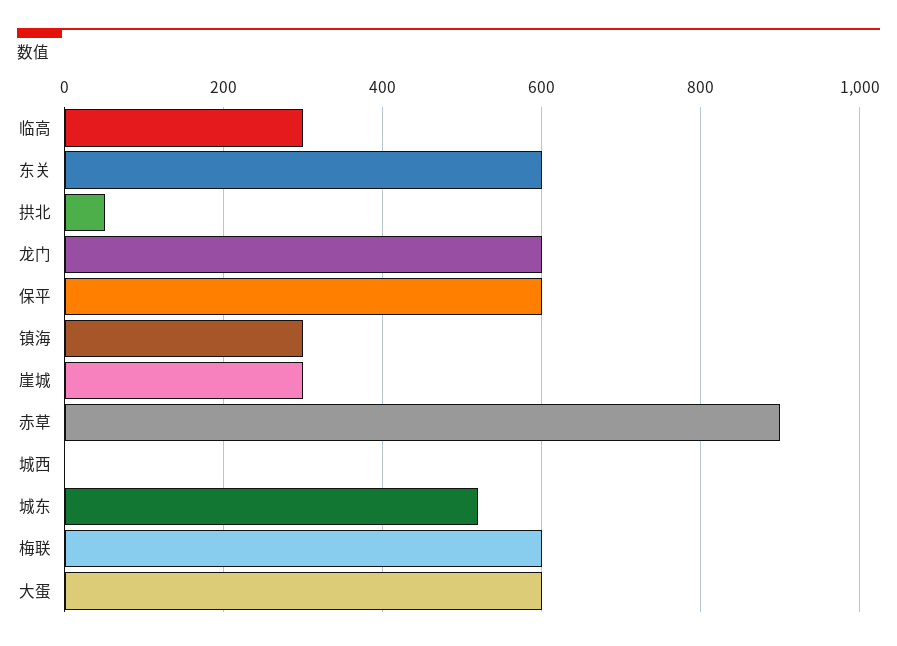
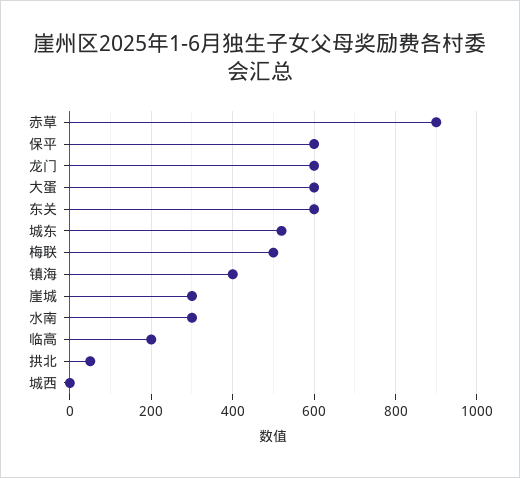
  {
-   "临高": 300,
+   "临高": 200,
    "东关": 600,
    "拱北": 60,
    "龙门": 600,
    "保平": 600,
-   "镇海": 300,
+   "镇海": 400,
    "崖城": 300,
    "赤草": 900,
    "城西": 0,
    "城东": 520,
-   "梅联": 600,
+   "梅联": 500,
-   "大蛋": 600
+   "大蛋": 600,
+   "水南": 300
  }

